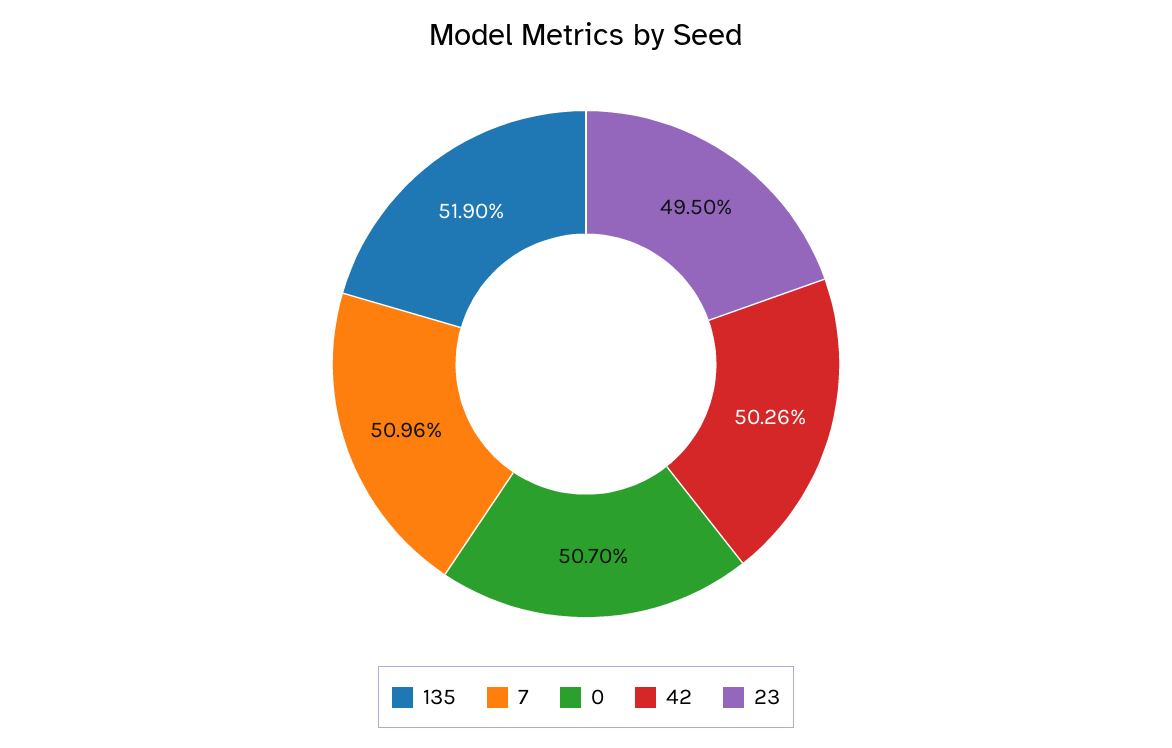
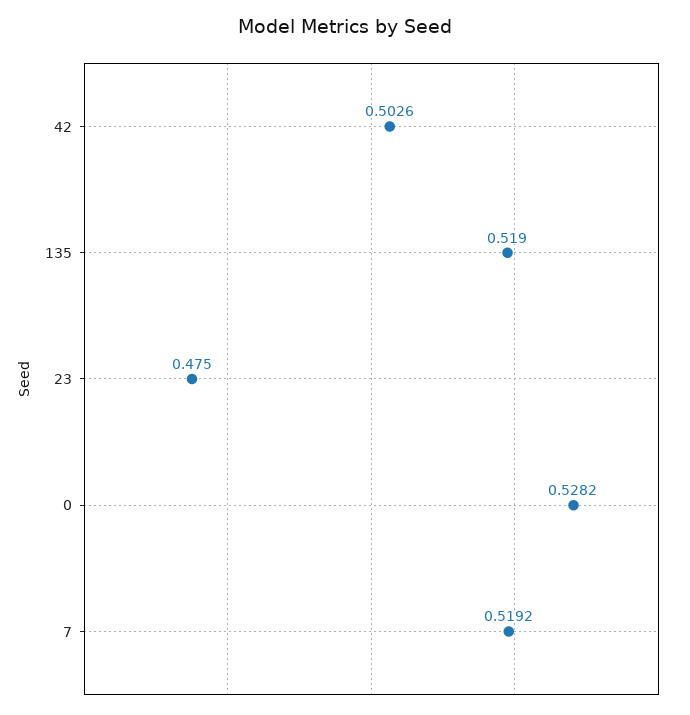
  {
    "135": 0.519,
-   "7": 0.5096,
+   "7": 0.5192,
-   "0": 0.507,
+   "0": 0.5282,
    "42": 0.5026,
-   "23": 0.495
+   "23": 0.475
  }

